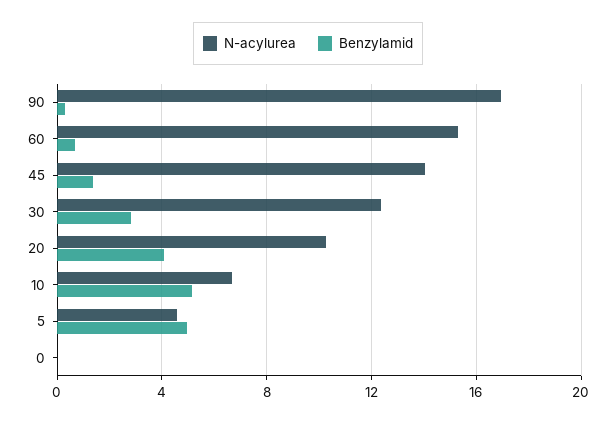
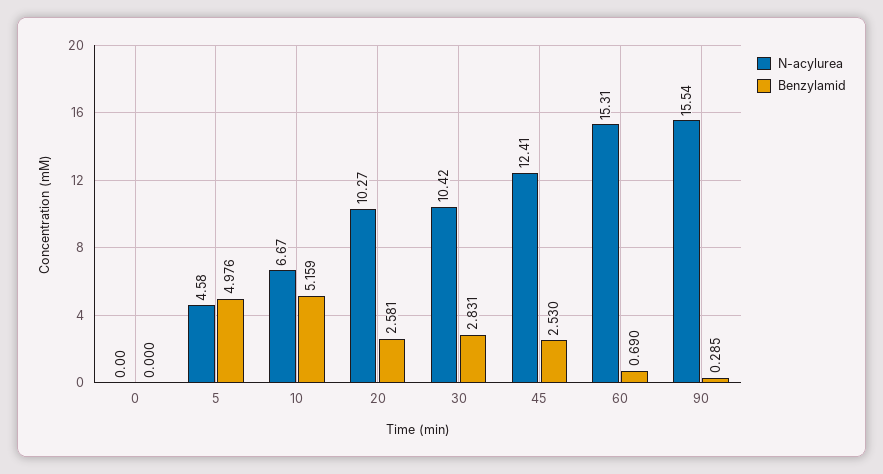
  {
    "N-acylurea": {
-     "90": 17,
+     "90": 15.54,
      "60": 15.31,
-     "45": 14,
+     "45": 12.41,
-     "30": 12.5,
+     "30": 10.42,
      "20": 10.27,
      "10": 6.67,
      "5": 4.58,
      "0": 0
    },
    "Benzylamid": {
      "90": 0.285,
      "60": 0.69,
-     "45": 1.5,
+     "45": 2.53,
      "30": 2.831,
-     "20": 4,
+     "20": 2.581,
      "10": 5.159,
      "5": 4.976,
      "0": 0
    }
  }

